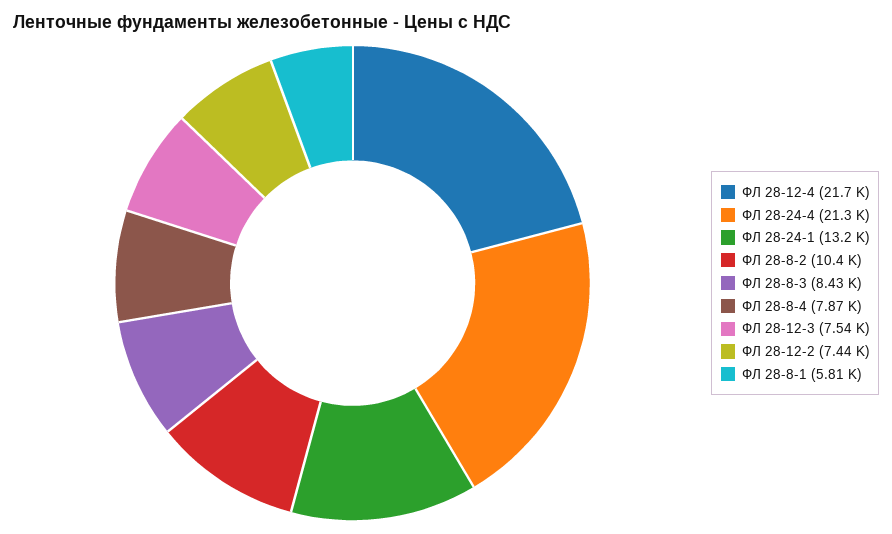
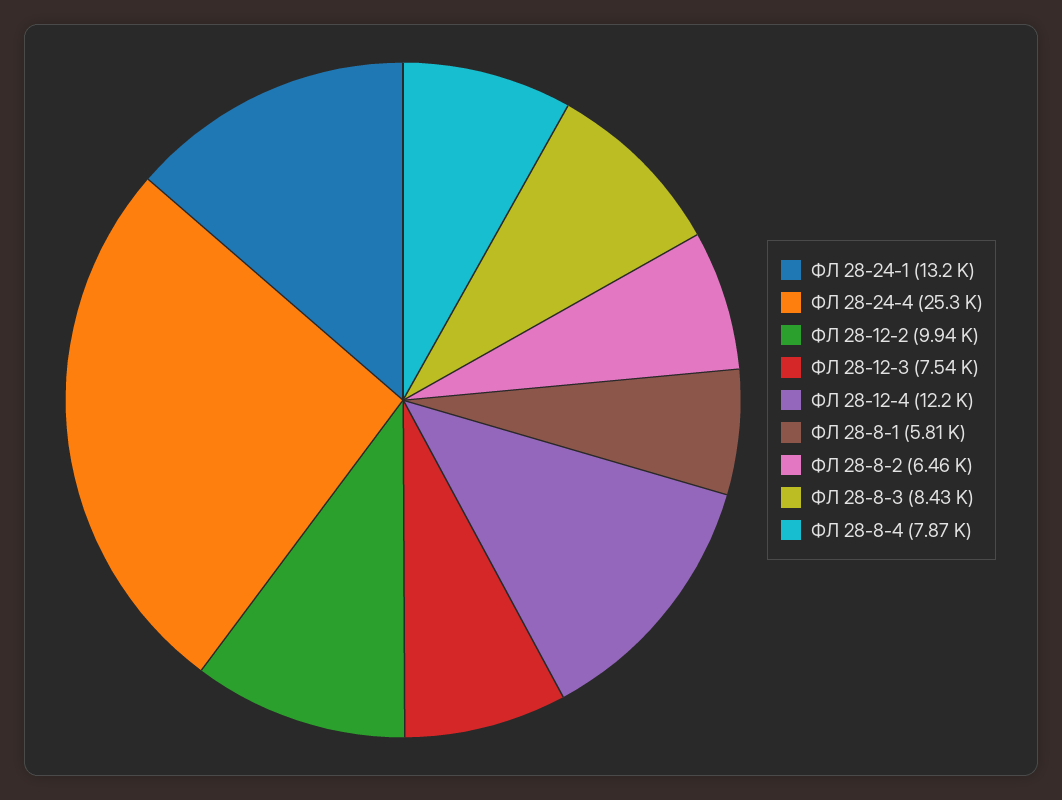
  {
-   "ФЛ 28-12-4": 21700,
+   "ФЛ 28-12-4": 12200,
-   "ФЛ 28-24-4": 21300,
+   "ФЛ 28-24-4": 25300,
    "ФЛ 28-24-1": 13200,
-   "ФЛ 28-8-2": 10400,
+   "ФЛ 28-8-2": 6460,
    "ФЛ 28-8-3": 8430,
    "ФЛ 28-8-4": 7870,
    "ФЛ 28-12-3": 7540,
-   "ФЛ 28-12-2": 7440,
+   "ФЛ 28-12-2": 9940,
    "ФЛ 28-8-1": 5810
  }

